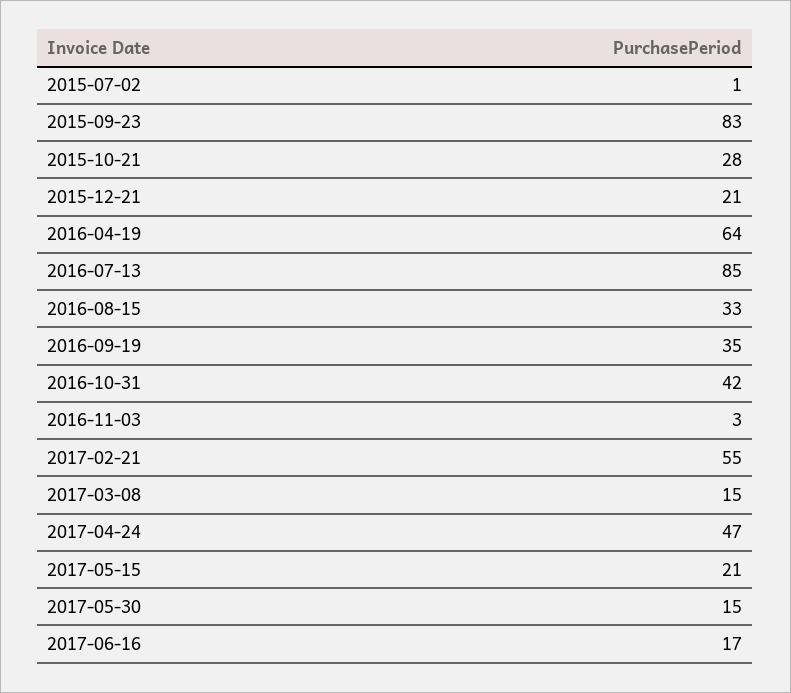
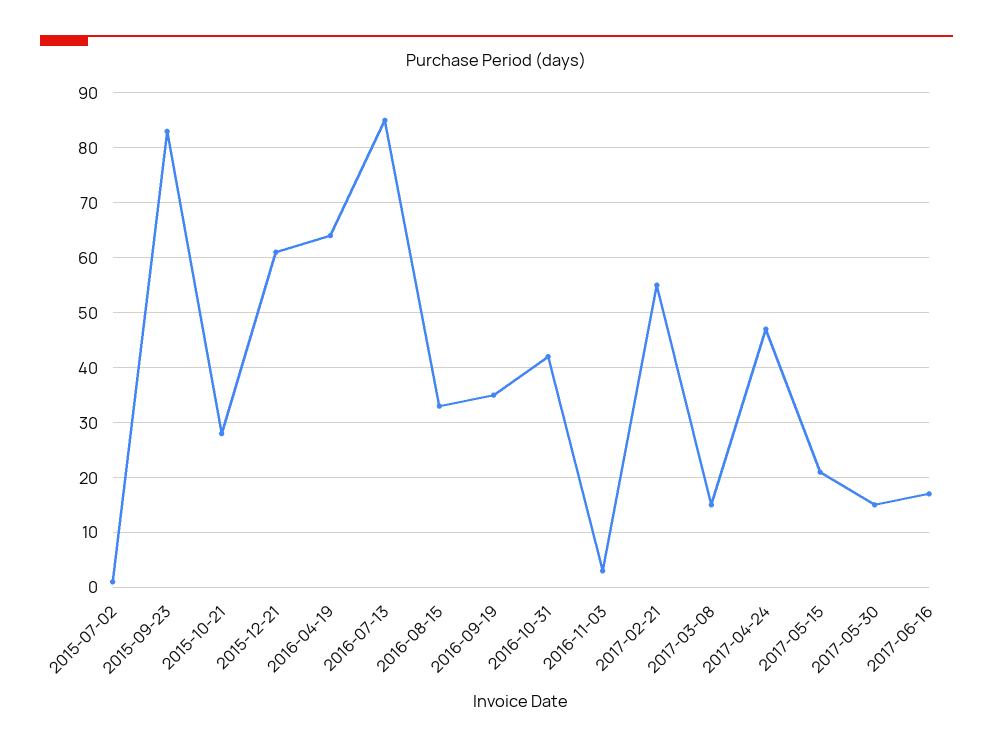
  {
    "2015-07-02": 1,
    "2015-09-23": 83,
    "2015-10-21": 28,
-   "2015-12-21": 21,
+   "2015-12-21": 60,
    "2016-04-19": 64,
    "2016-07-13": 85,
    "2016-08-15": 33,
    "2016-09-19": 35,
    "2016-10-31": 42,
    "2016-11-03": 3,
    "2017-02-21": 55,
    "2017-03-08": 15,
    "2017-04-24": 47,
    "2017-05-15": 21,
    "2017-05-30": 15,
    "2017-06-16": 17
  }

